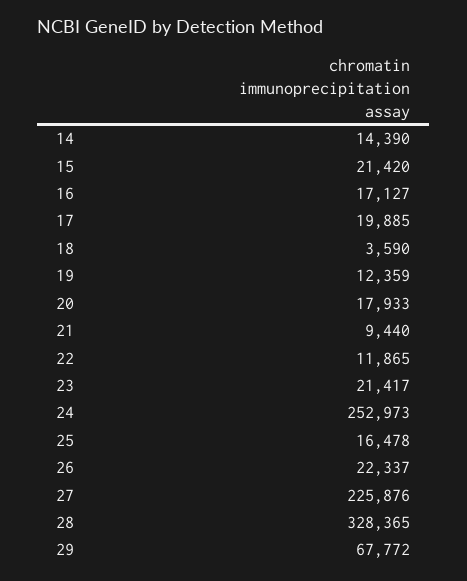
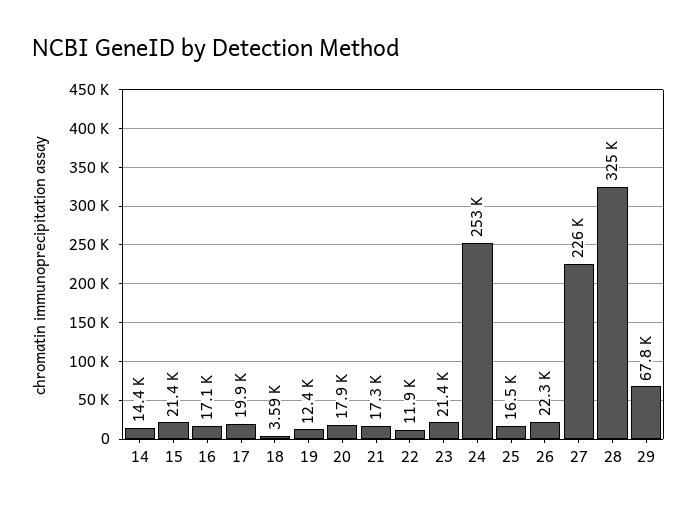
  {
    "14": 14390,
    "15": 21420,
    "16": 17127,
    "17": 19885,
    "18": 3590,
    "19": 12359,
    "20": 17933,
-   "21": 9440,
+   "21": 17300,
    "22": 11865,
    "23": 21417,
    "24": 252973,
    "25": 16478,
    "26": 22337,
    "27": 225876,
-   "28": 328365,
+   "28": 325000,
    "29": 67772
  }

